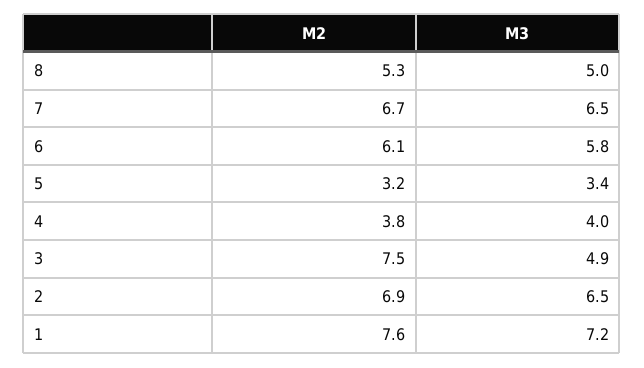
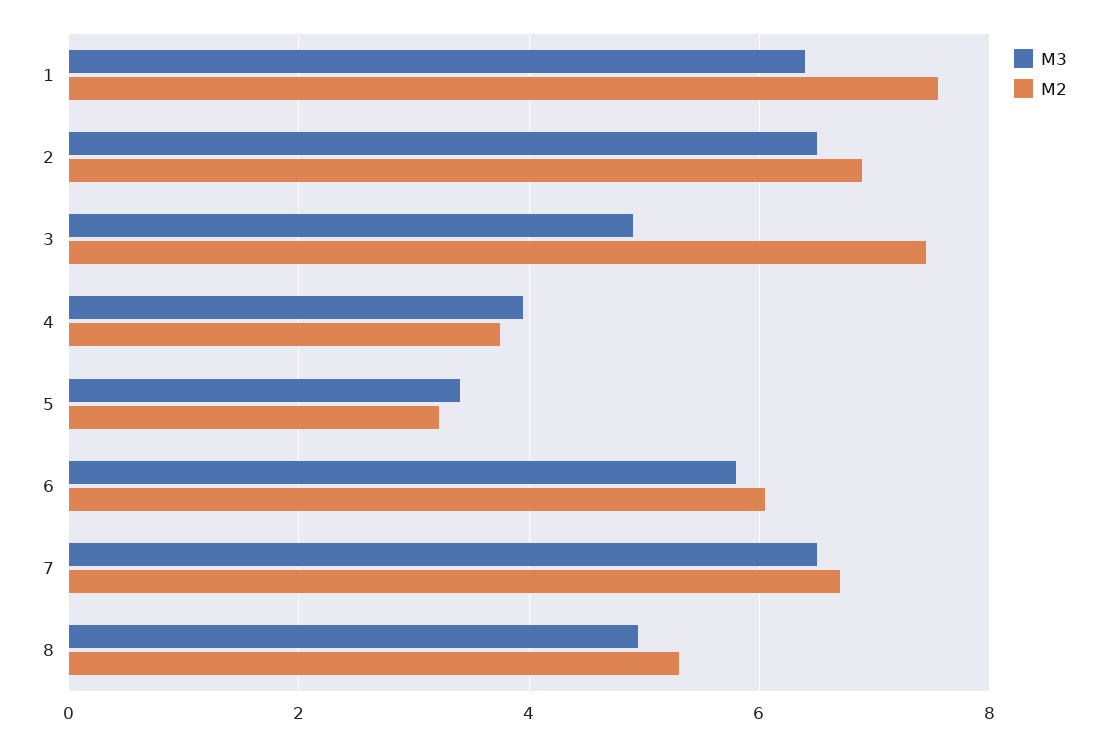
  {
    "M2": {
      "8": 5.3,
      "7": 6.7,
      "6": 6.1,
      "5": 3.2,
      "4": 3.8,
      "3": 7.5,
      "2": 6.9,
      "1": 7.6
    },
    "M3": {
      "8": 5,
      "7": 6.5,
      "6": 5.8,
      "5": 3.4,
      "4": 4,
      "3": 4.9,
      "2": 6.5,
-     "1": 7.2
+     "1": 6.4
    }
  }

